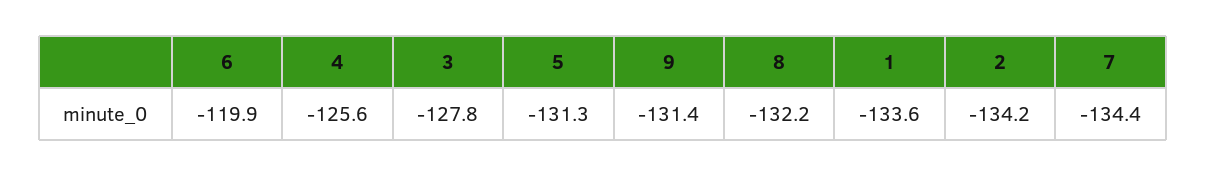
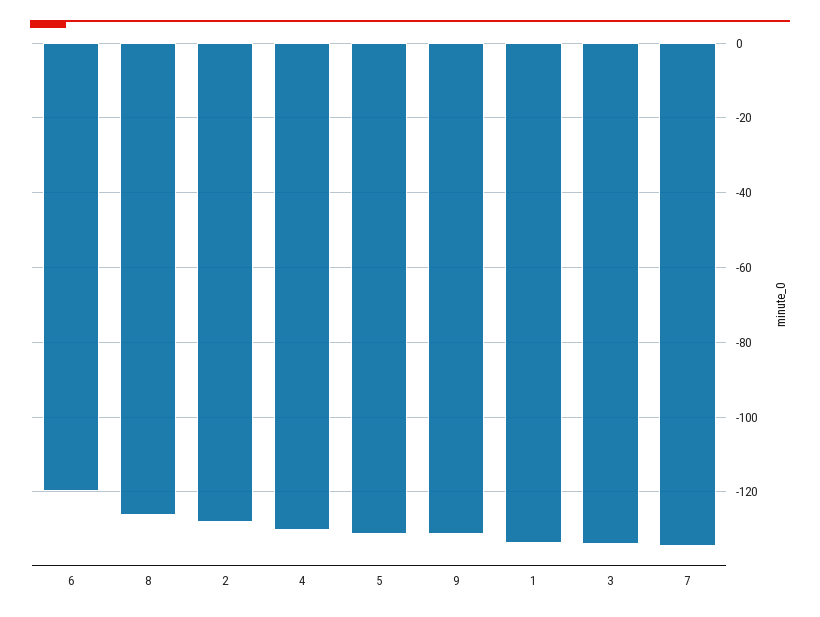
  {
    "6": -119.9,
-   "4": -125.6,
+   "4": -130,
-   "3": -127.8,
+   "3": -134,
    "5": -131.3,
    "9": -131.4,
-   "8": -132.2,
+   "8": -126,
    "1": -133.6,
-   "2": -134.2,
+   "2": -128,
    "7": -134.4
  }

